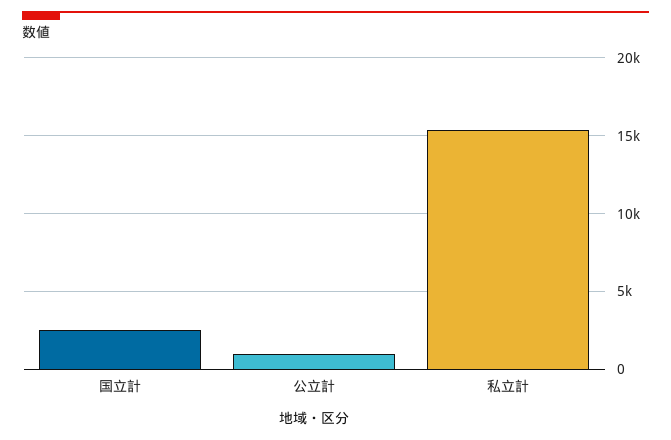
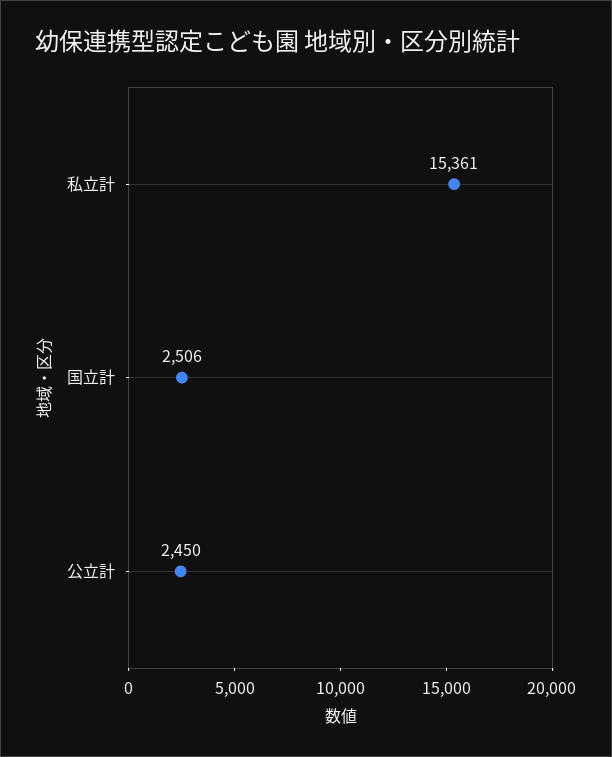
  {
    "国立計": 2506,
-   "公立計": 1000,
+   "公立計": 2450,
    "私立計": 15361
  }

